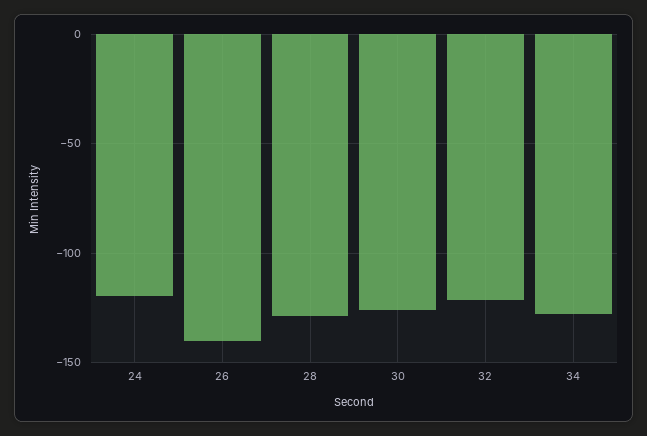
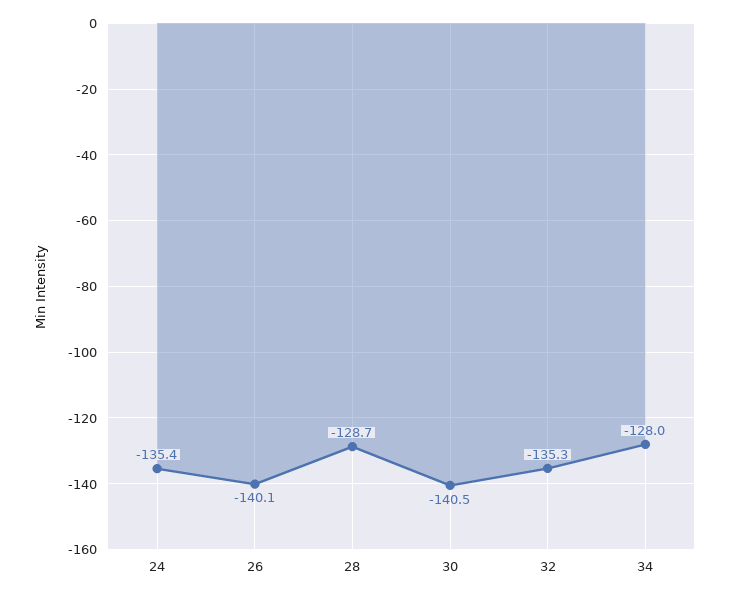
  {
-   "24": -120,
+   "24": -135.4,
    "26": -140.1,
    "28": -128.7,
-   "30": -125,
+   "30": -140.5,
-   "32": -120,
+   "32": -135.3,
    "34": -128
  }

